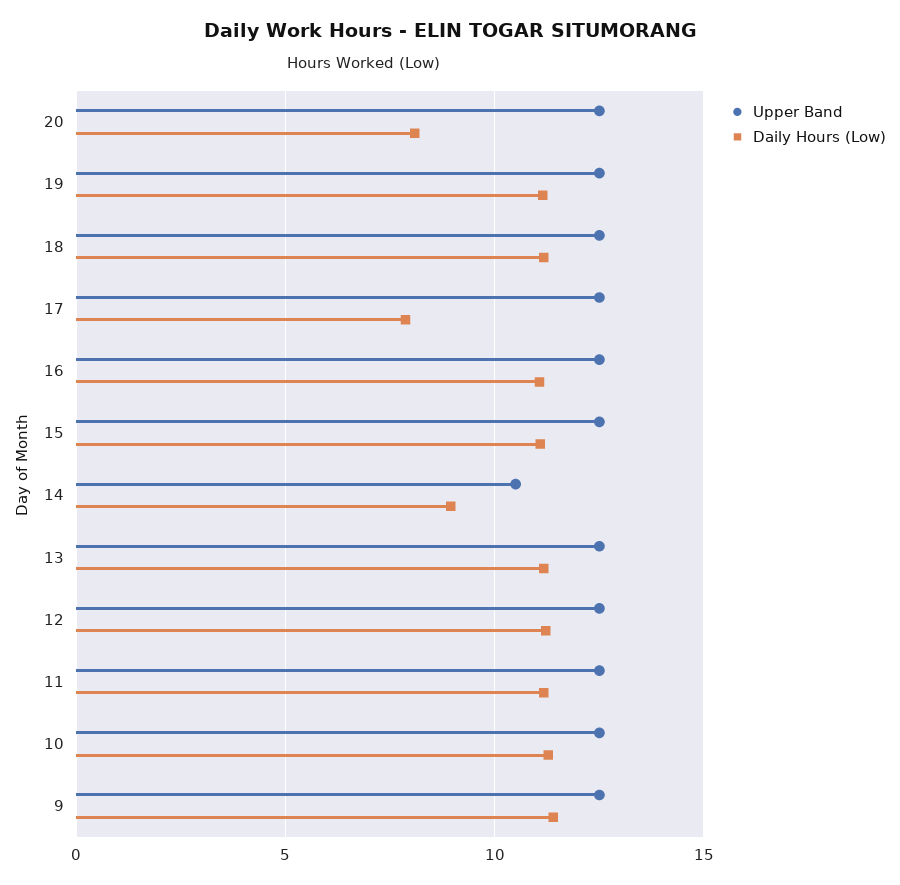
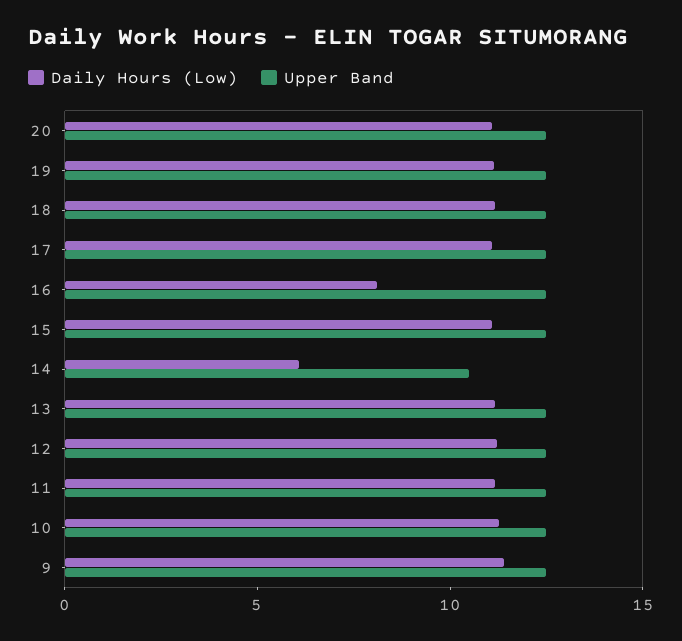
  {
    "Upper Band": {
      "20": 12.5,
      "19": 12.5,
      "18": 12.5,
      "17": 12.5,
      "16": 12.5,
      "15": 12.5,
      "14": 10.5,
      "13": 12.5,
      "12": 12.5,
      "11": 12.5,
      "10": 12.5,
      "9": 12.5
    },
    "Daily Hours (Low)": {
-     "20": 8,
+     "20": 11,
      "19": 11,
      "18": 11,
-     "17": 8,
+     "17": 11,
-     "16": 11,
+     "16": 8,
      "15": 11,
-     "14": 9,
+     "14": 6,
      "13": 11,
      "12": 11,
      "11": 11,
      "10": 11.5,
      "9": 11.5
    }
  }

